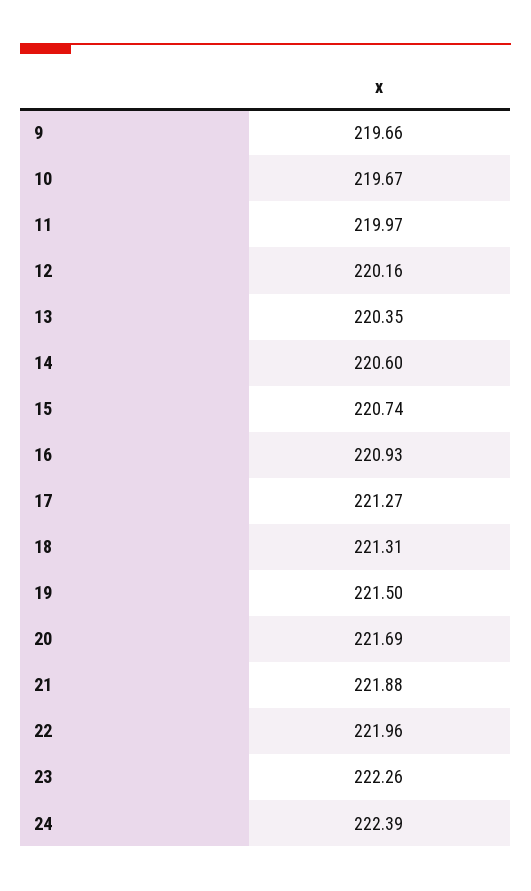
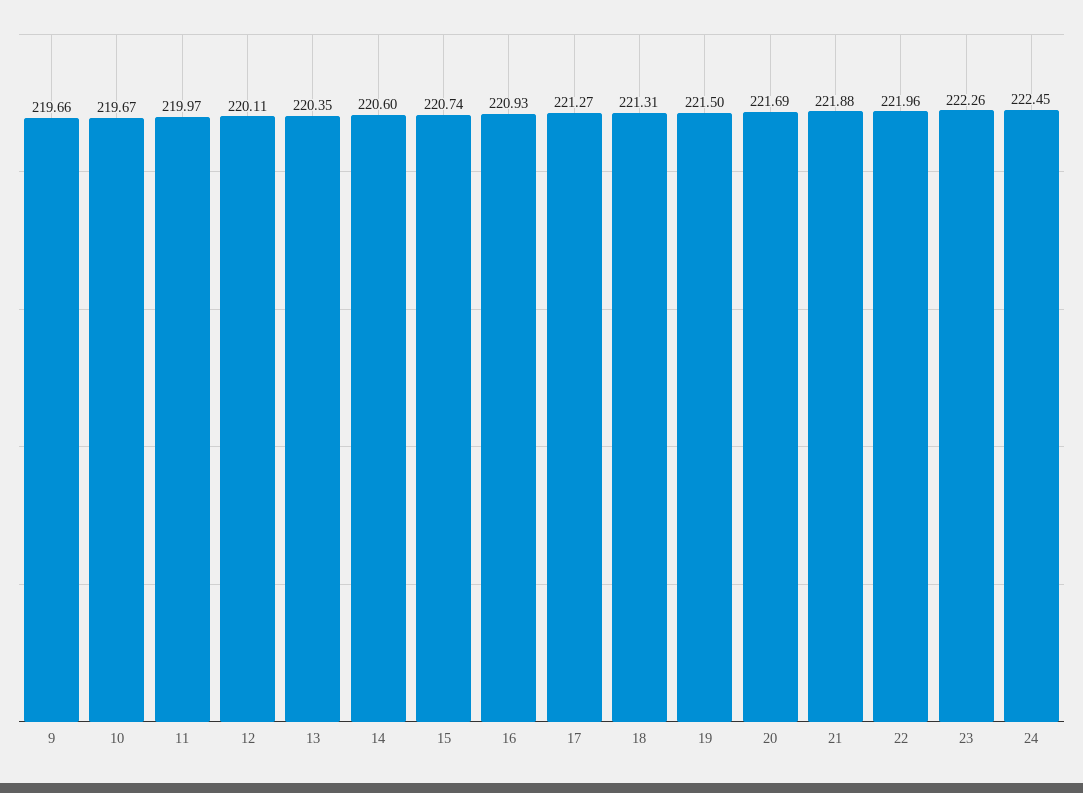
  {
    "9": 219.66,
    "10": 219.67,
    "11": 219.97,
-   "12": 220.16,
+   "12": 220.11,
    "13": 220.35,
    "14": 220.6,
    "15": 220.74,
    "16": 220.93,
    "17": 221.27,
    "18": 221.31,
    "19": 221.5,
    "20": 221.69,
    "21": 221.88,
    "22": 221.96,
    "23": 222.26,
-   "24": 222.39
+   "24": 222.45
  }

